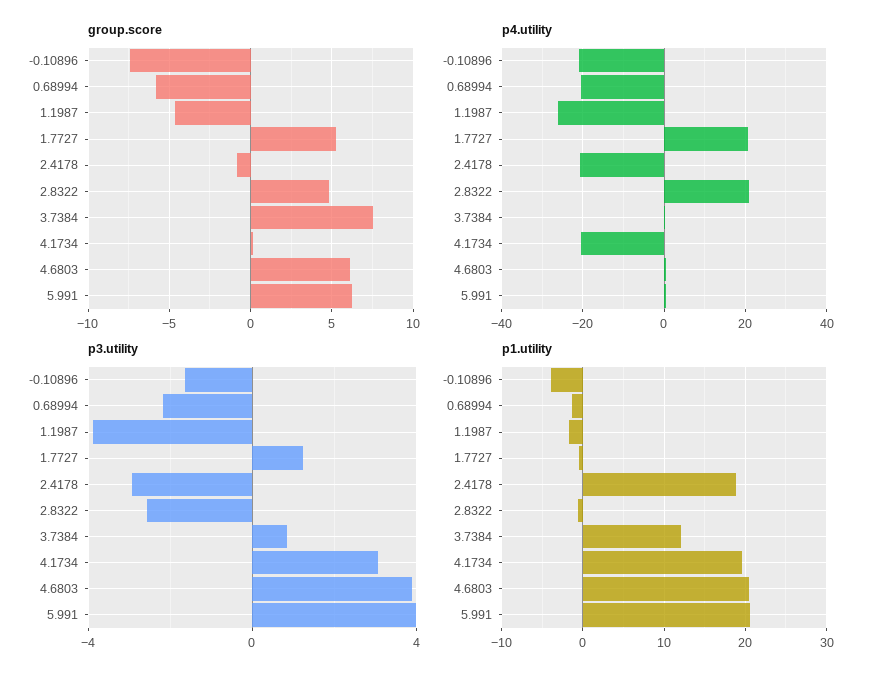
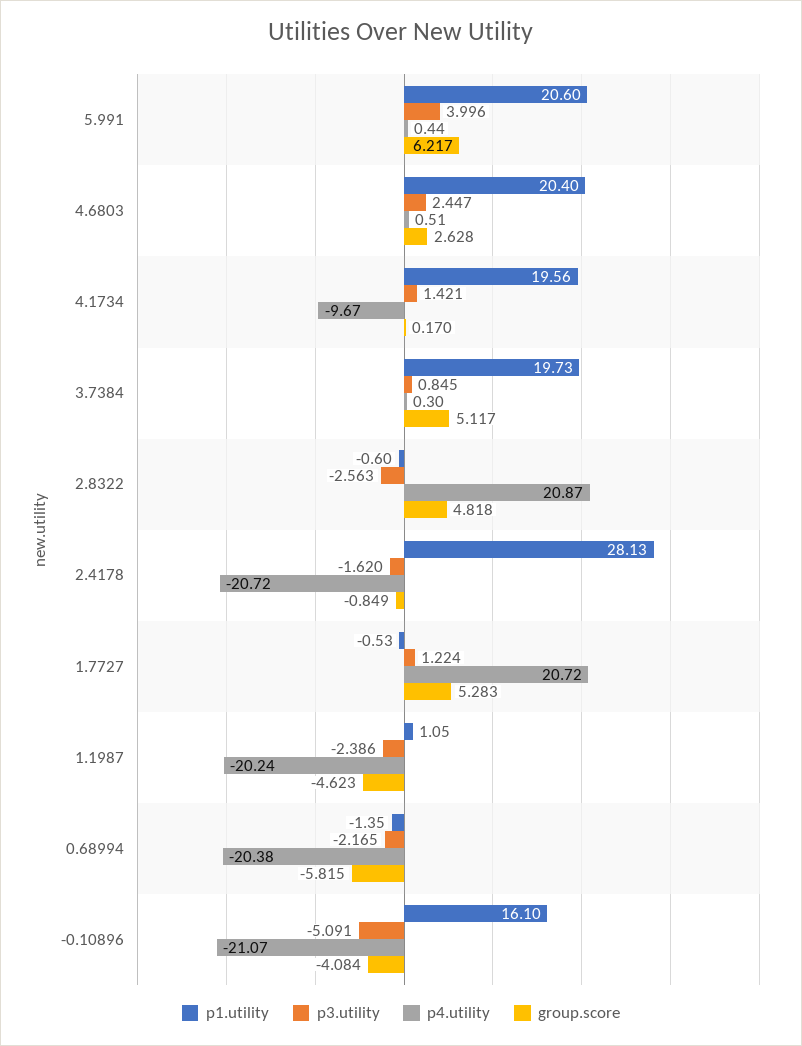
  {
    "group.score": {
-     "-0.10896": -7.5,
+     "-0.10896": -4.084,
      "0.68994": -5.815,
      "1.1987": -4.623,
      "1.7727": 5.283,
      "2.4178": -0.849,
      "2.8322": 4.818,
-     "3.7384": 7.5,
+     "3.7384": 5.117,
      "4.1734": 0.17,
-     "4.6803": 6,
+     "4.6803": 2.628,
      "5.991": 6.217
    },
    "p4.utility": {
      "-0.10896": -21.07,
      "0.68994": -20.38,
-     "1.1987": -26,
+     "1.1987": -20.24,
      "1.7727": 20.72,
      "2.4178": -20.72,
      "2.8322": 20.87,
      "3.7384": 0.3,
-     "4.1734": -20,
+     "4.1734": -9.67,
      "4.6803": 0.51,
      "5.991": 0.44
    },
    "p3.utility": {
-     "-0.10896": -1.5,
+     "-0.10896": -5.091,
      "0.68994": -2.165,
-     "1.1987": -4,
+     "1.1987": -2.386,
      "1.7727": 1.224,
-     "2.4178": -3,
+     "2.4178": -1.62,
      "2.8322": -2.563,
      "3.7384": 0.845,
-     "4.1734": 3,
+     "4.1734": 1.421,
-     "4.6803": 4,
+     "4.6803": 2.447,
      "5.991": 3.996
    },
    "p1.utility": {
-     "-0.10896": -4,
+     "-0.10896": 16.1,
      "0.68994": -1.35,
-     "1.1987": -2,
+     "1.1987": 1.05,
      "1.7727": -0.53,
-     "2.4178": 19,
+     "2.4178": 28.13,
      "2.8322": -0.6,
-     "3.7384": 12,
+     "3.7384": 19.73,
      "4.1734": 19.56,
      "4.6803": 20.4,
      "5.991": 20.6
    }
  }

